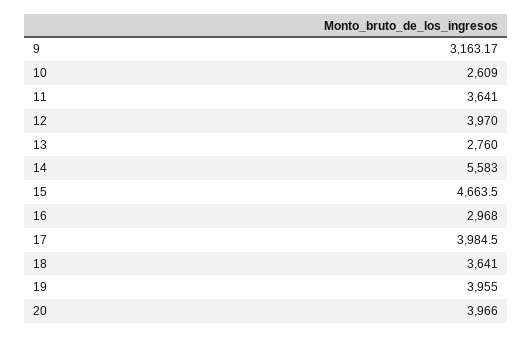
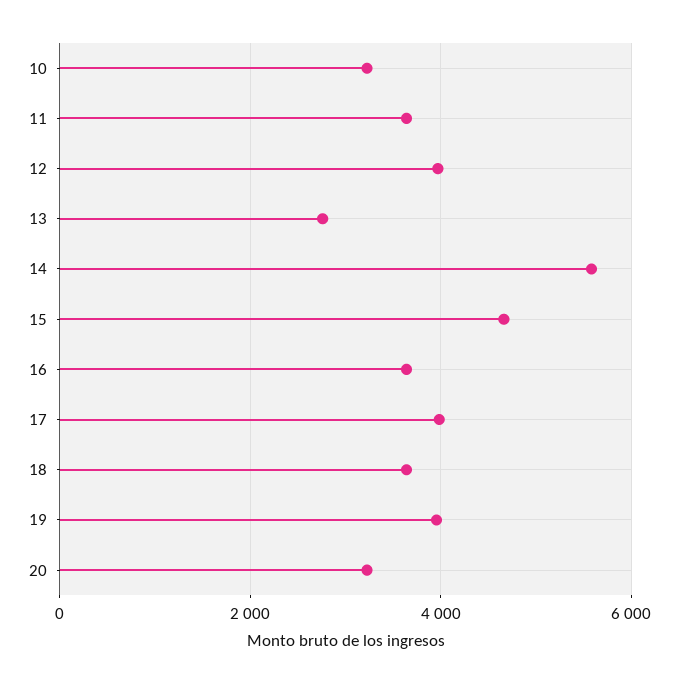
  {
-   "9": 3163.17,
-   "10": 2609,
+   "10": 3200,
    "11": 3641,
    "12": 3970,
    "13": 2760,
    "14": 5583,
    "15": 4663.5,
-   "16": 2968,
+   "16": 3600,
    "17": 3984.5,
    "18": 3641,
    "19": 3955,
-   "20": 3966
+   "20": 3200
  }

